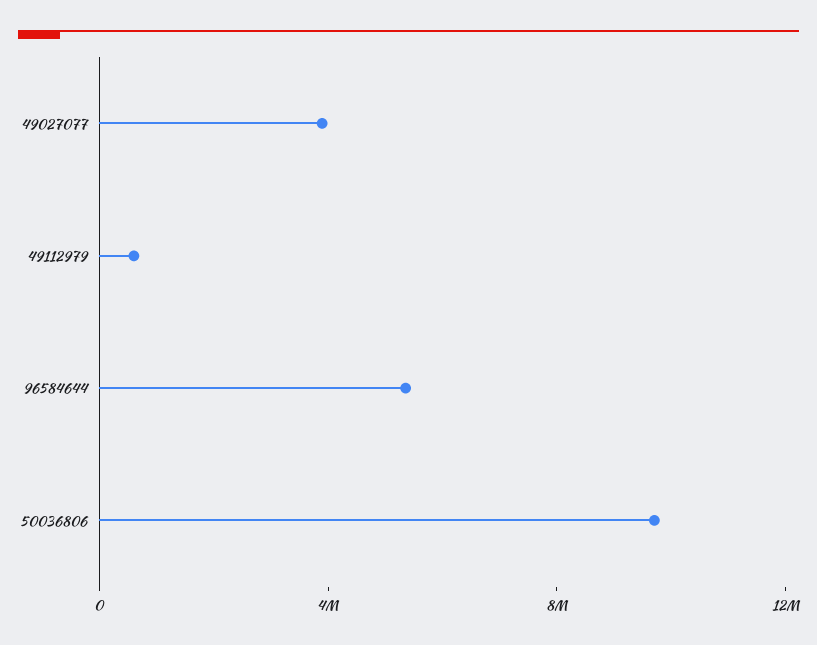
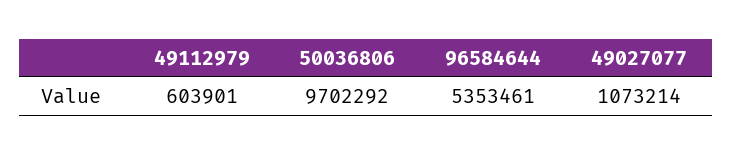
  {
-   "49027077": 4000000,
+   "49027077": 1073214,
    "49112979": 603901,
    "96584644": 5353461,
    "50036806": 9702292
  }

